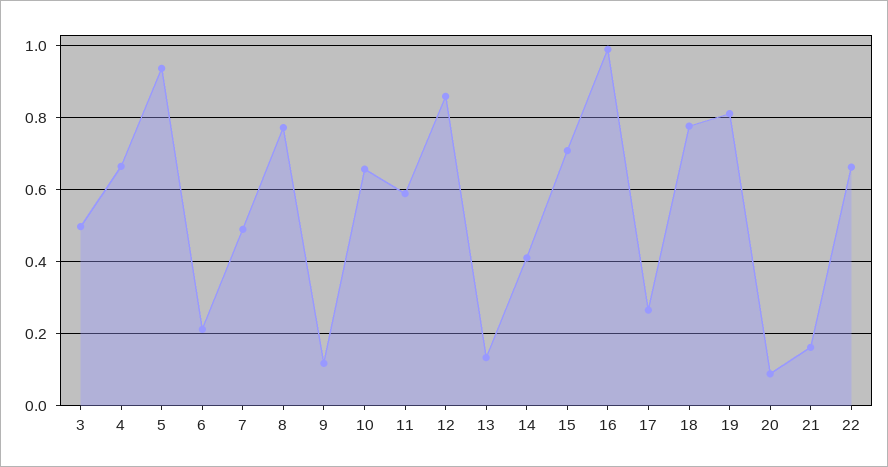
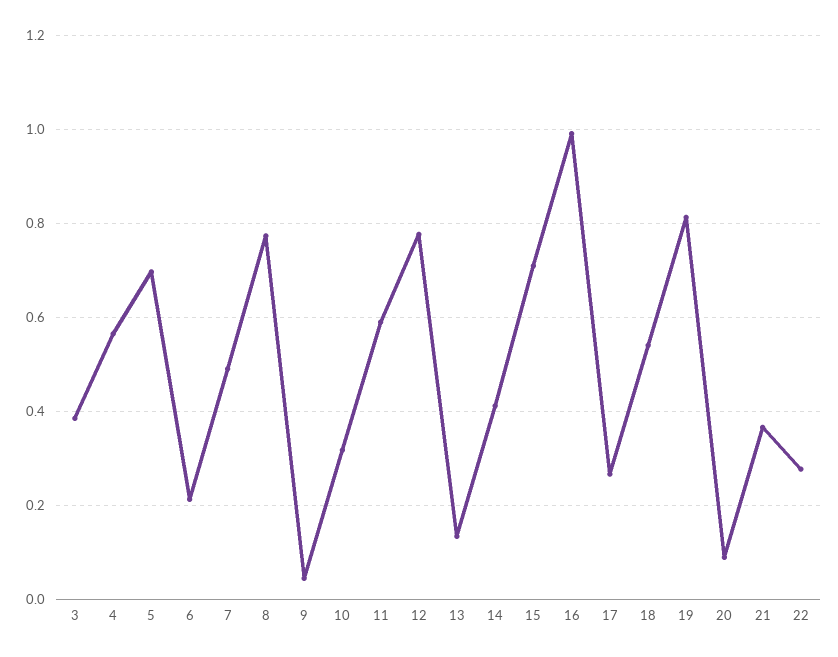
  {
-   "3": 0.5,
+   "3": 0.38,
-   "4": 0.66,
+   "4": 0.56,
-   "5": 0.94,
+   "5": 0.7,
    "6": 0.22,
    "7": 0.5,
    "8": 0.78,
-   "9": 0.12,
+   "9": 0.04,
-   "10": 0.66,
+   "10": 0.32,
    "11": 0.58,
-   "12": 0.86,
+   "12": 0.78,
    "13": 0.14,
    "14": 0.42,
    "15": 0.7,
    "16": 1,
    "17": 0.26,
-   "18": 0.78,
+   "18": 0.54,
    "19": 0.82,
    "20": 0.08,
-   "21": 0.16,
+   "21": 0.36,
-   "22": 0.66
+   "22": 0.28
  }

